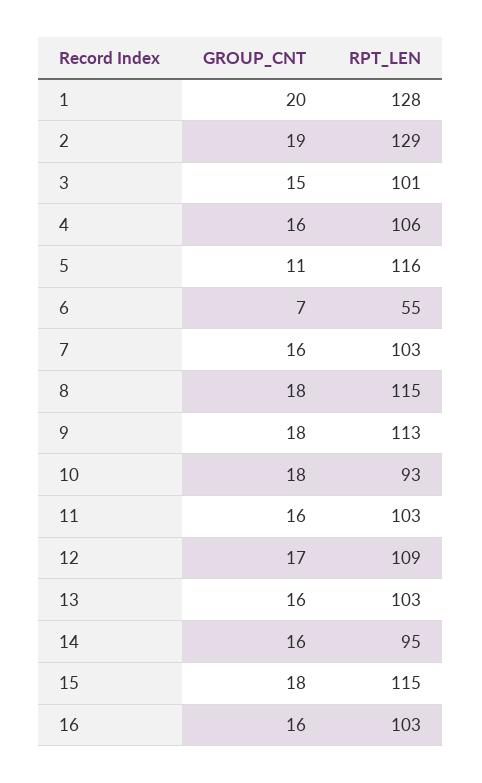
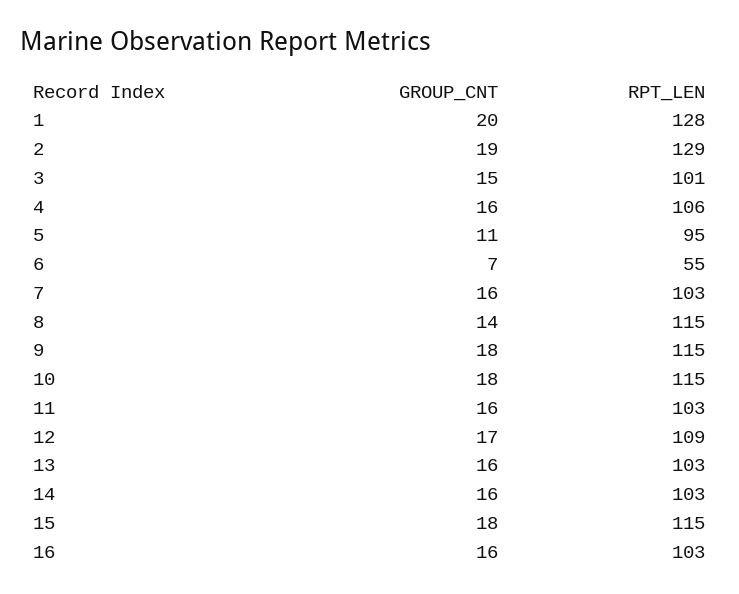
  {
    "GROUP_CNT": {
      "1": 20,
      "2": 19,
      "3": 15,
      "4": 16,
      "5": 11,
      "6": 7,
      "7": 16,
-     "8": 18,
+     "8": 14,
      "9": 18,
      "10": 18,
      "11": 16,
      "12": 17,
      "13": 16,
      "14": 16,
      "15": 18,
      "16": 16
    },
    "RPT_LEN": {
      "1": 128,
      "2": 129,
      "3": 101,
      "4": 106,
-     "5": 116,
+     "5": 95,
      "6": 55,
      "7": 103,
      "8": 115,
-     "9": 113,
+     "9": 115,
-     "10": 93,
+     "10": 115,
      "11": 103,
      "12": 109,
      "13": 103,
-     "14": 95,
+     "14": 103,
      "15": 115,
      "16": 103
    }
  }

